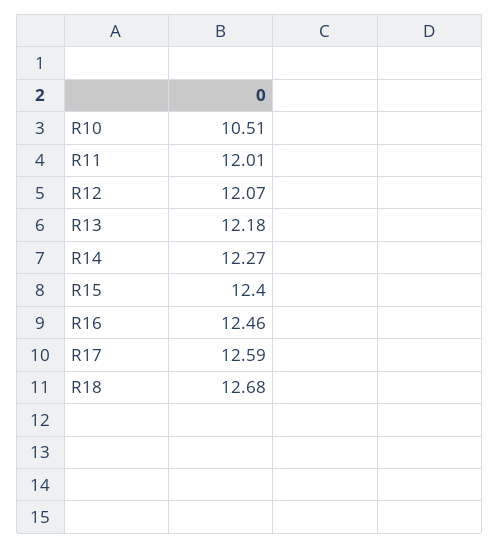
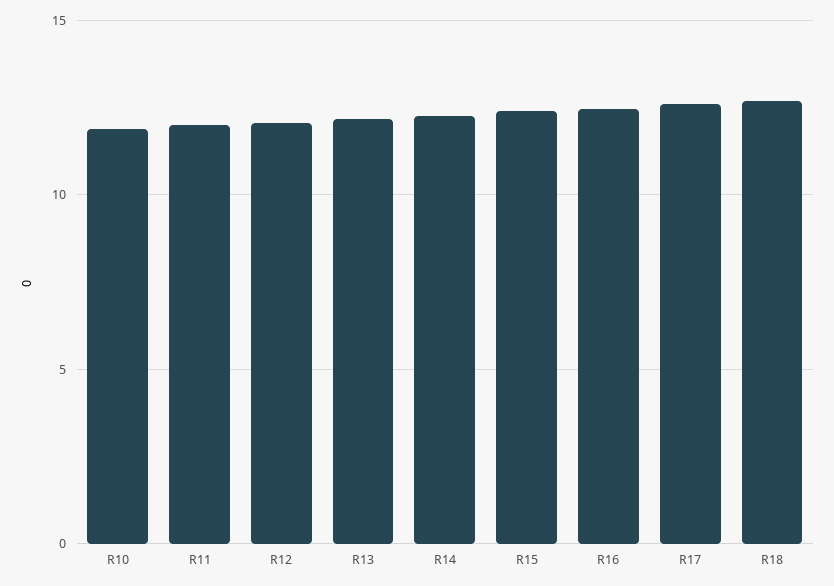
  {
-   "R10": 10.51,
+   "R10": 12,
    "R11": 12.01,
    "R12": 12.07,
    "R13": 12.18,
    "R14": 12.27,
    "R15": 12.4,
    "R16": 12.46,
    "R17": 12.59,
    "R18": 12.68
  }

